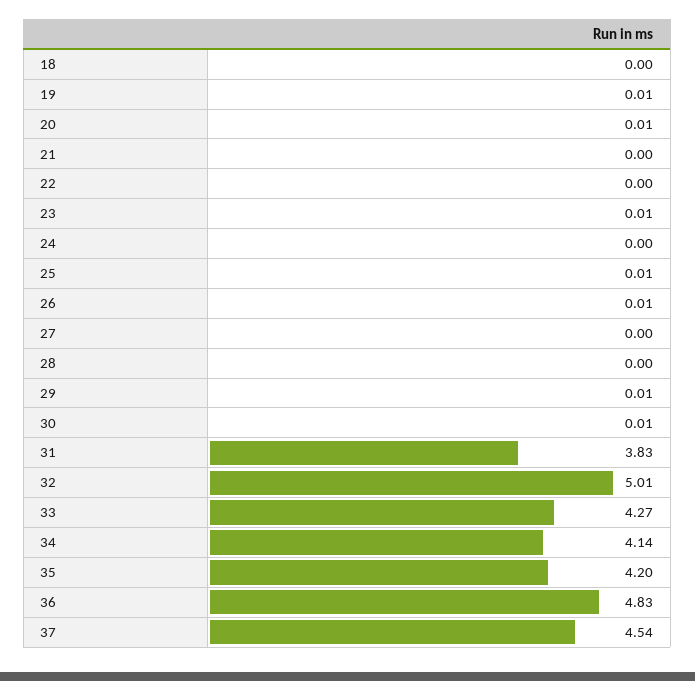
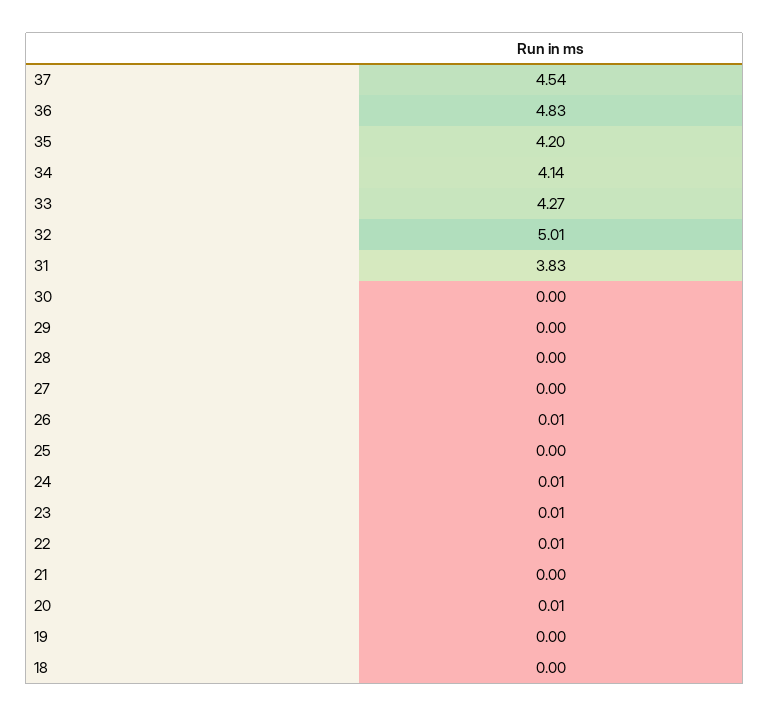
  {
    "18": 0,
-   "19": 0.01,
+   "19": 0,
    "20": 0.01,
    "21": 0,
-   "22": 0,
+   "22": 0.01,
    "23": 0.01,
-   "24": 0,
+   "24": 0.01,
-   "25": 0.01,
+   "25": 0,
    "26": 0.01,
    "27": 0,
    "28": 0,
-   "29": 0.01,
+   "29": 0,
-   "30": 0.01,
+   "30": 0,
    "31": 3.83,
    "32": 5.01,
    "33": 4.27,
    "34": 4.14,
    "35": 4.2,
    "36": 4.83,
    "37": 4.54
  }

